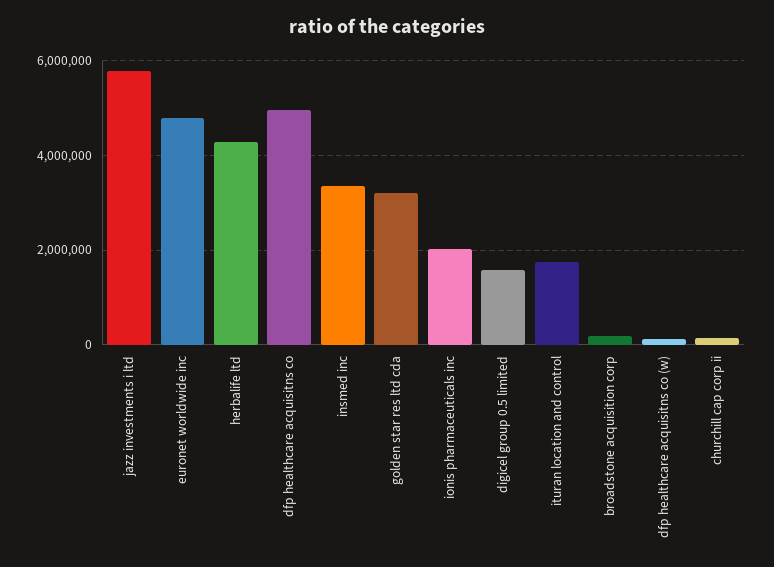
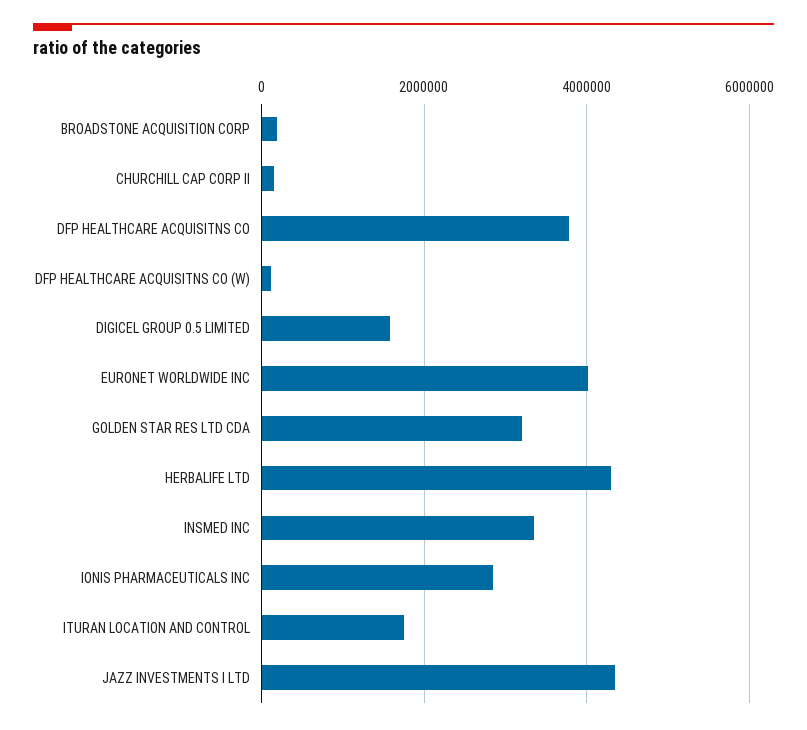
  {
-   "jazz investments i ltd": 5800000,
+   "jazz investments i ltd": 4400000,
-   "euronet worldwide inc": 4800000,
+   "euronet worldwide inc": 4000000,
    "herbalife ltd": 4200000,
-   "dfp healthcare acquisitns co": 5000000,
+   "dfp healthcare acquisitns co": 3800000,
    "insmed inc": 3400000,
    "golden star res ltd cda": 3200000,
-   "ionis pharmaceuticals inc": 2000000,
+   "ionis pharmaceuticals inc": 2800000,
    "digicel group 0.5 limited": 1600000,
    "ituran location and control": 1800000,
    "broadstone acquisition corp": 200000,
    "dfp healthcare acquisitns co (w)": 200000,
    "churchill cap corp ii": 200000
  }

